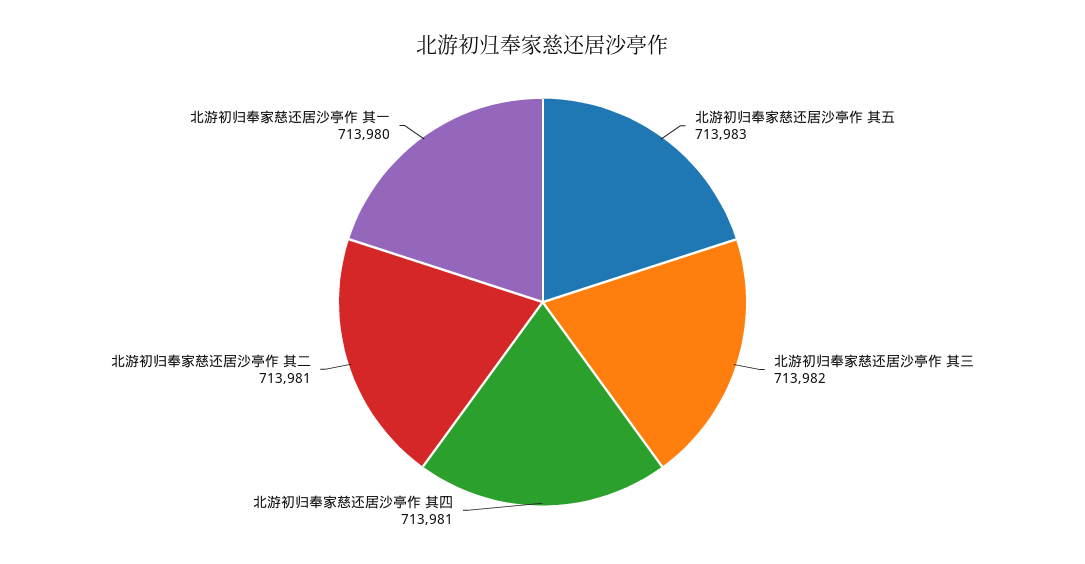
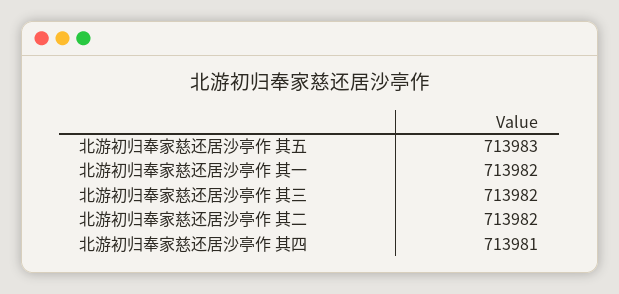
  {
    "北游初归奉家慈还居沙亭作 其五": 713983,
    "北游初归奉家慈还居沙亭作 其三": 713982,
    "北游初归奉家慈还居沙亭作 其四": 713981,
-   "北游初归奉家慈还居沙亭作 其二": 713981,
+   "北游初归奉家慈还居沙亭作 其二": 713982,
-   "北游初归奉家慈还居沙亭作 其一": 713980
+   "北游初归奉家慈还居沙亭作 其一": 713982
  }

